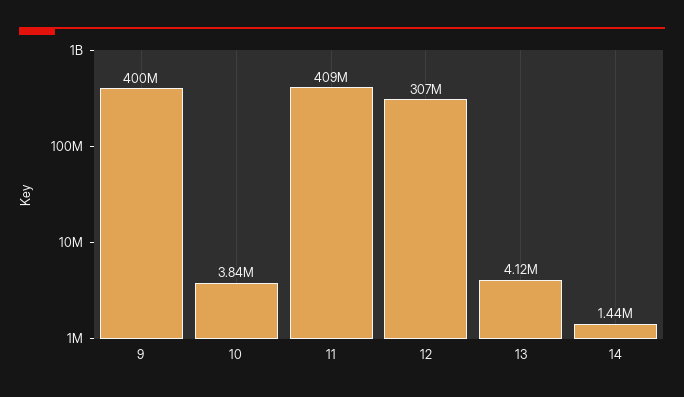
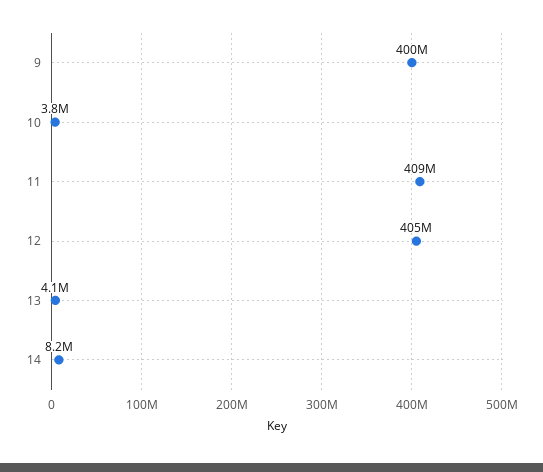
  {
    "9": 400000000,
    "10": 3840000,
    "11": 409000000,
-   "12": 307000000,
+   "12": 405000000,
    "13": 4120000,
-   "14": 1440000
+   "14": 8200000
  }

